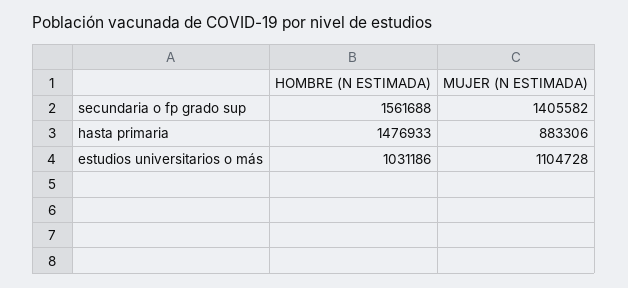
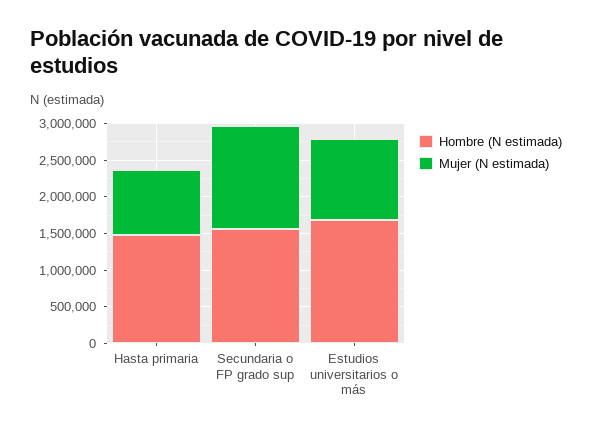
  {
    "HOMBRE (N ESTIMADA)": {
      "secundaria o fp grado sup": 1561688,
      "hasta primaria": 1476933,
-     "estudios universitarios o más": 1031186
+     "estudios universitarios o más": 1750000
    },
    "MUJER (N ESTIMADA)": {
      "secundaria o fp grado sup": 1405582,
      "hasta primaria": 883306,
      "estudios universitarios o más": 1104728
    }
  }

